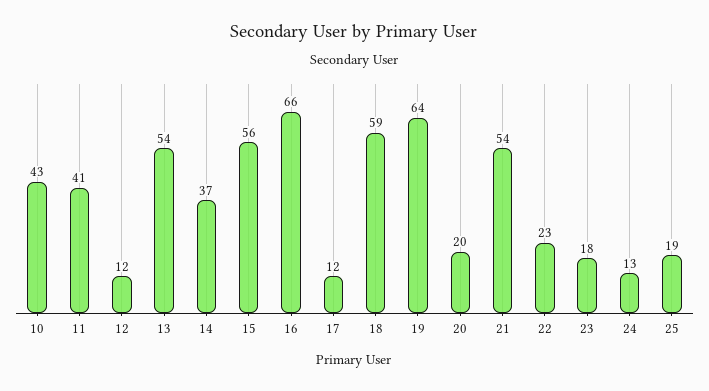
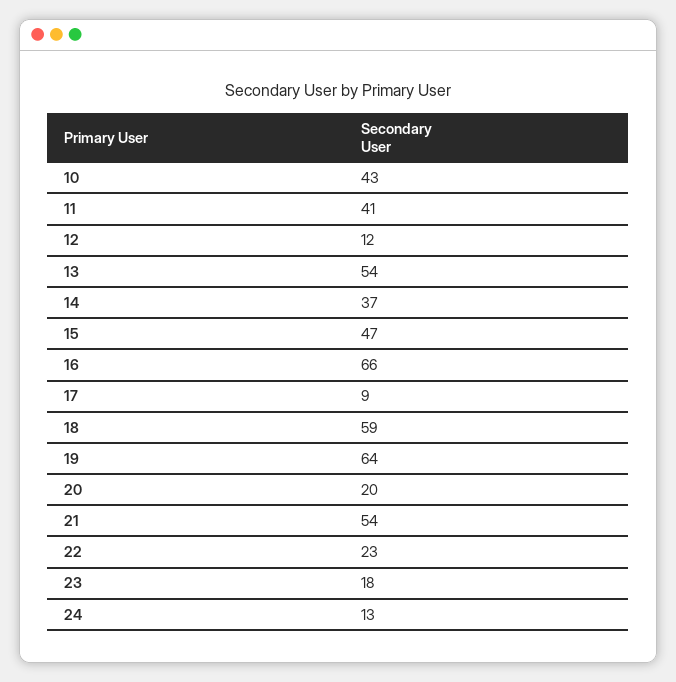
  {
    "10": 43,
    "11": 41,
    "12": 12,
    "13": 54,
    "14": 37,
-   "15": 56,
+   "15": 47,
    "16": 66,
-   "17": 12,
+   "17": 9,
    "18": 59,
    "19": 64,
    "20": 20,
    "21": 54,
    "22": 23,
    "23": 18,
-   "24": 13,
+   "24": 13
-   "25": 19
  }

